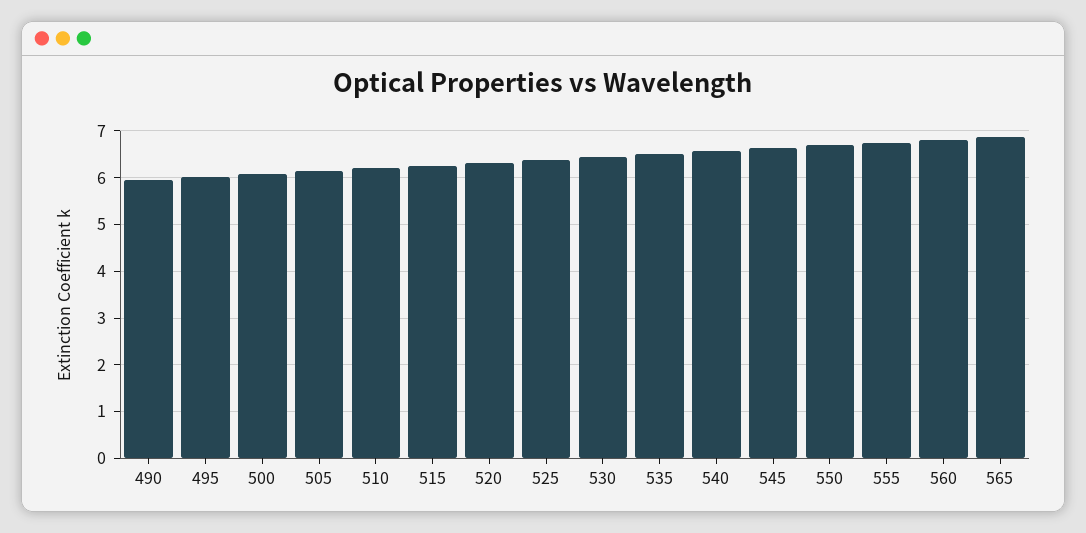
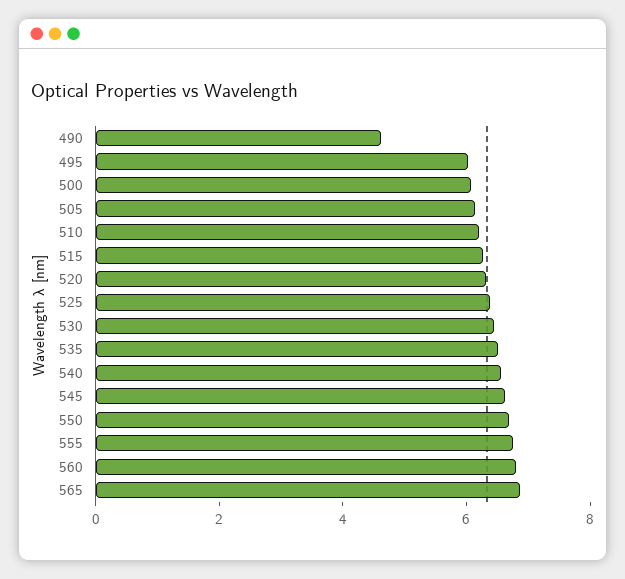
  {
-   "490": 6,
+   "490": 4.5,
    "495": 6,
    "500": 6,
    "505": 6.2,
    "510": 6.2,
    "515": 6.2,
    "520": 6.4,
    "525": 6.4,
    "530": 6.4,
    "535": 6.6,
    "540": 6.6,
    "545": 6.6,
    "550": 6.6,
    "555": 6.8,
    "560": 6.8,
    "565": 6.8
  }

